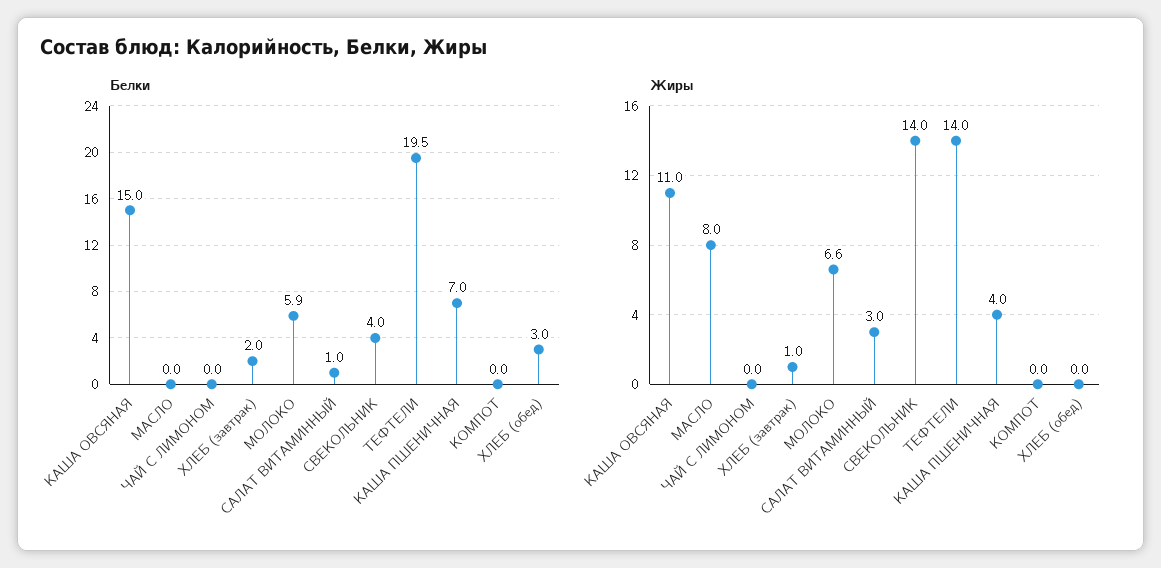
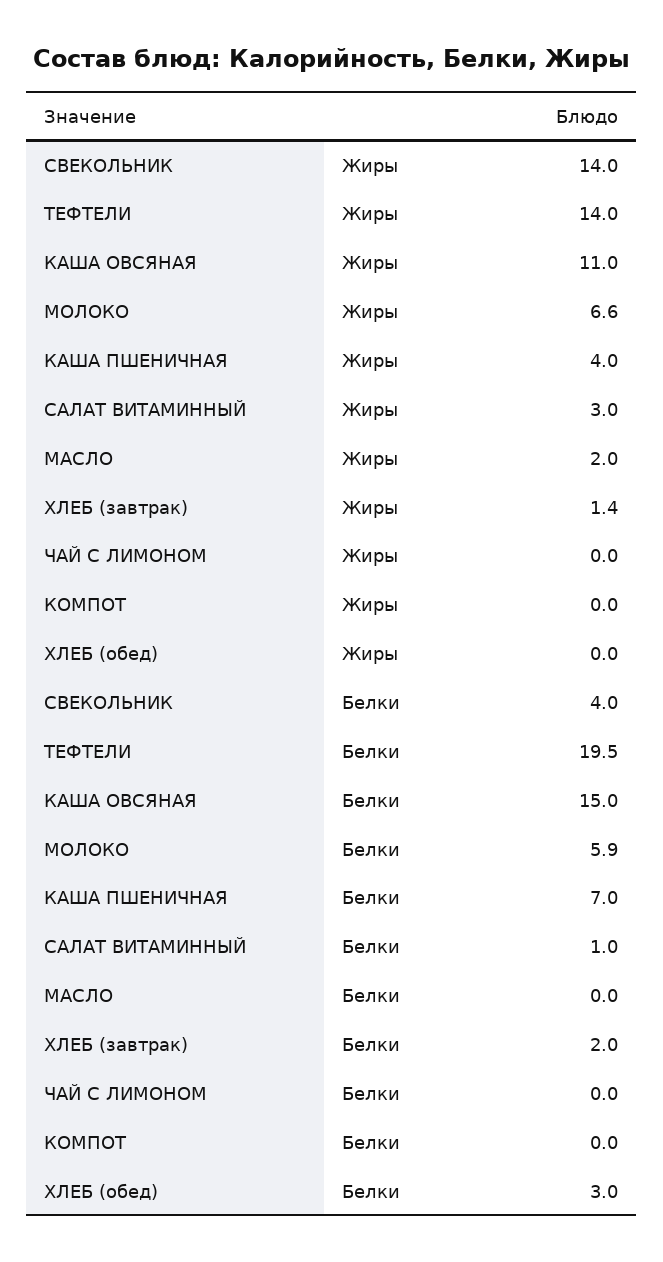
  {
    "Белки": {
      "КАША ОВСЯНАЯ": 15,
      "МАСЛО": 0,
      "ЧАЙ С ЛИМОНОМ": 0,
      "ХЛЕБ (завтрак)": 2,
      "МОЛОКО": 5.9,
      "САЛАТ ВИТАМИННЫЙ": 1,
      "СВЕКОЛЬНИК": 4,
      "ТЕФТЕЛИ": 19.5,
      "КАША ПШЕНИЧНАЯ": 7,
      "КОМПОТ": 0,
      "ХЛЕБ (обед)": 3
    },
    "Жиры": {
      "КАША ОВСЯНАЯ": 11,
-     "МАСЛО": 8,
+     "МАСЛО": 2,
      "ЧАЙ С ЛИМОНОМ": 0,
-     "ХЛЕБ (завтрак)": 1,
+     "ХЛЕБ (завтрак)": 1.4,
      "МОЛОКО": 6.6,
      "САЛАТ ВИТАМИННЫЙ": 3,
      "СВЕКОЛЬНИК": 14,
      "ТЕФТЕЛИ": 14,
      "КАША ПШЕНИЧНАЯ": 4,
      "КОМПОТ": 0,
      "ХЛЕБ (обед)": 0
    }
  }

